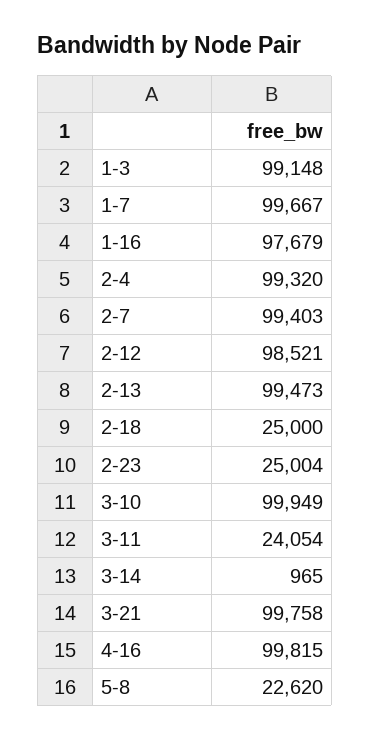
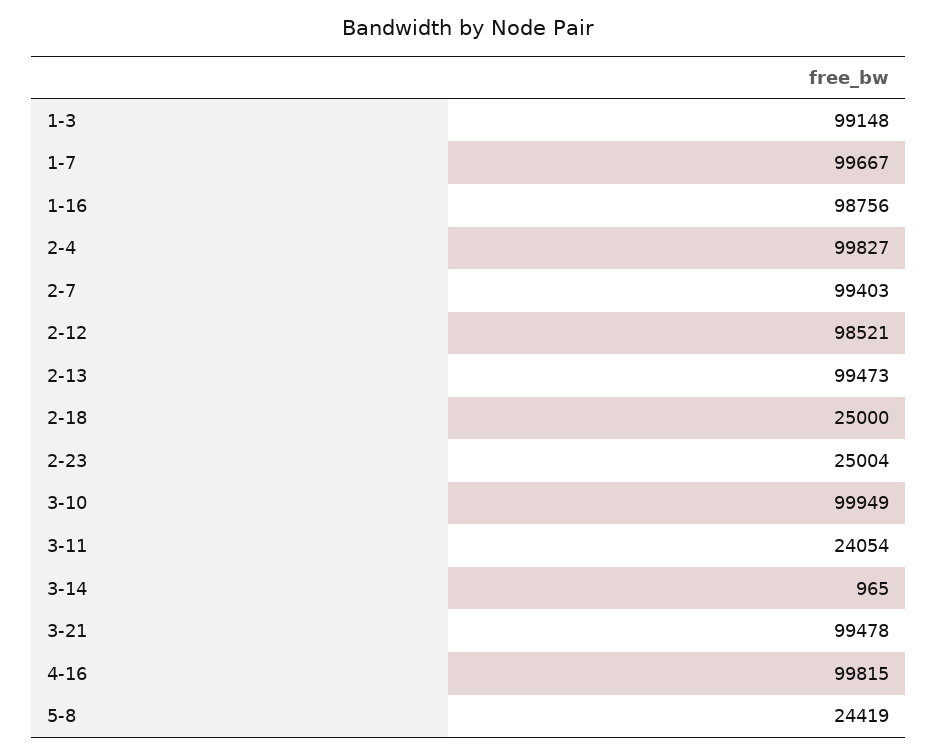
  {
    "1-3": 99148,
    "1-7": 99667,
-   "1-16": 97679,
+   "1-16": 98756,
-   "2-4": 99320,
+   "2-4": 99827,
    "2-7": 99403,
    "2-12": 98521,
    "2-13": 99473,
    "2-18": 25000,
    "2-23": 25004,
    "3-10": 99949,
    "3-11": 24054,
    "3-14": 965,
-   "3-21": 99758,
+   "3-21": 99478,
    "4-16": 99815,
-   "5-8": 22620
+   "5-8": 24419
  }

